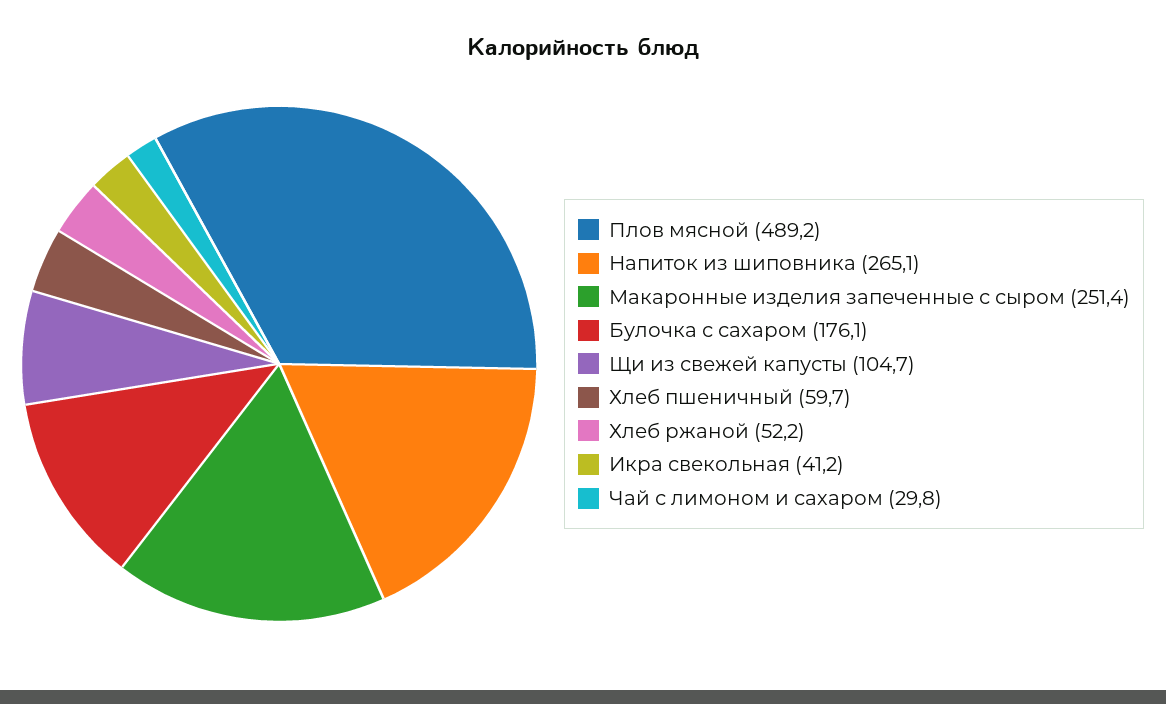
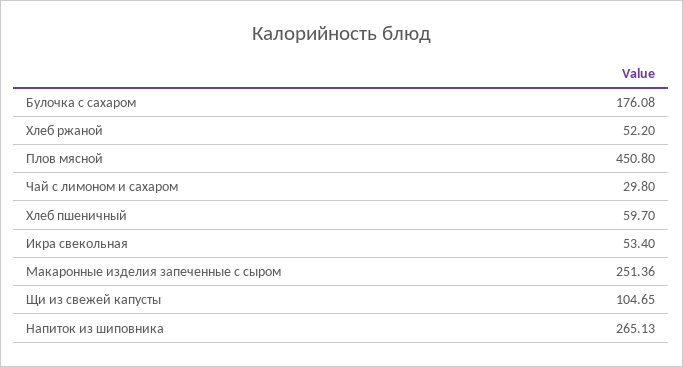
  {
-   "Плов мясной": 489.2,
+   "Плов мясной": 450.8,
    "Напиток из шиповника": 265.13,
    "Макаронные изделия запеченные с сыром": 251.36,
    "Булочка с сахаром": 176.08,
    "Щи из свежей капусты": 104.65,
    "Хлеб пшеничный": 59.7,
    "Хлеб ржаной": 52.2,
-   "Икра свекольная": 41.2,
+   "Икра свекольная": 53.4,
    "Чай с лимоном и сахаром": 29.8
  }

